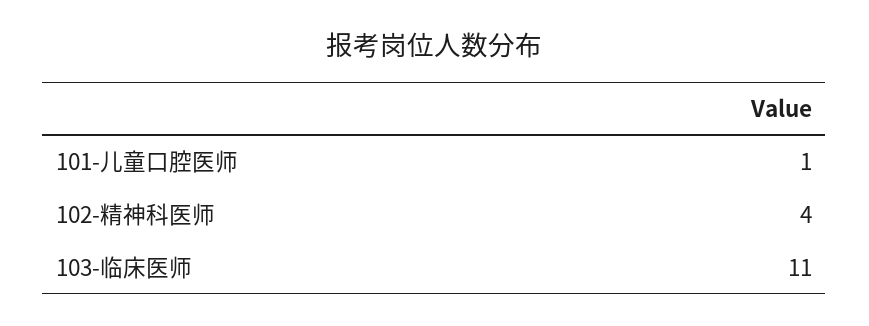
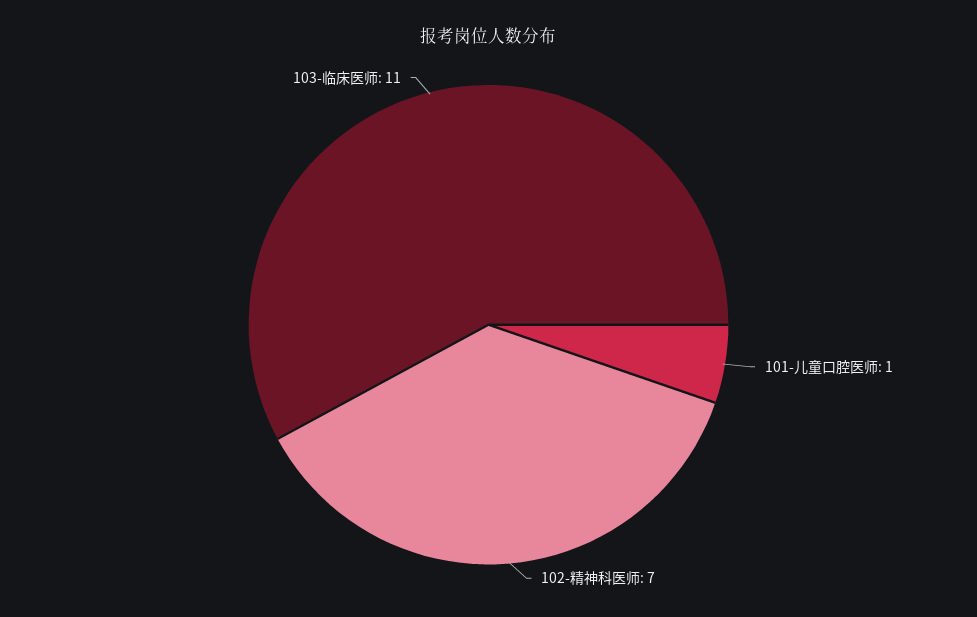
  {
    "101-儿童口腔医师": 1,
-   "102-精神科医师": 4,
+   "102-精神科医师": 7,
    "103-临床医师": 11
  }

